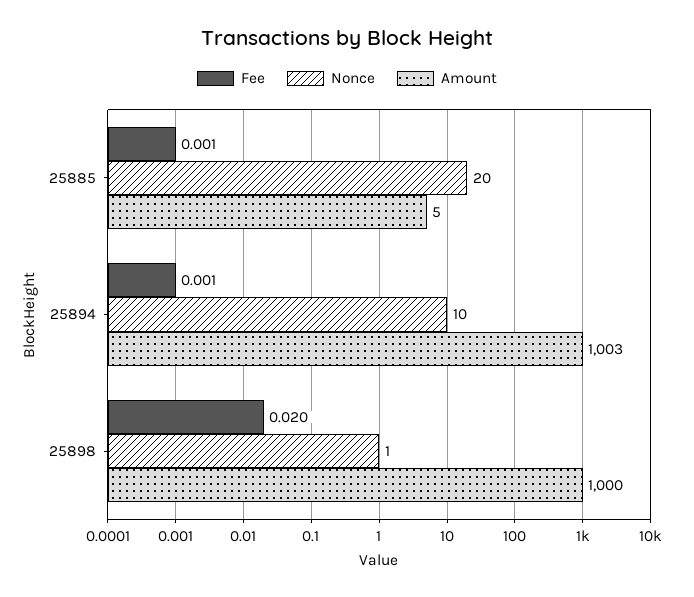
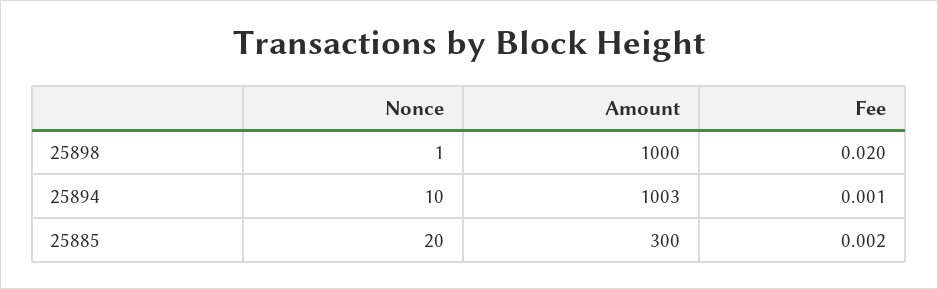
  {
    "Fee": {
-     "25885": 0.001,
+     "25885": 0.002,
      "25894": 0.001,
      "25898": 0.02
    },
    "Nonce": {
      "25885": 20,
      "25894": 10,
      "25898": 1
    },
    "Amount": {
-     "25885": 5,
+     "25885": 300,
      "25894": 1003,
      "25898": 1000
    }
  }

